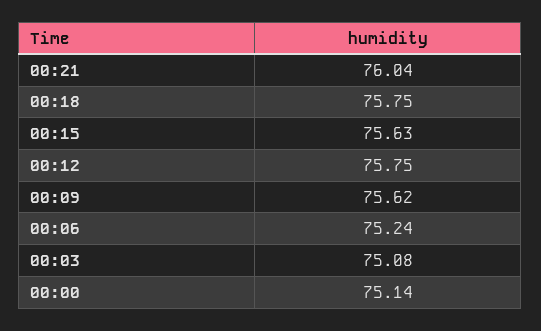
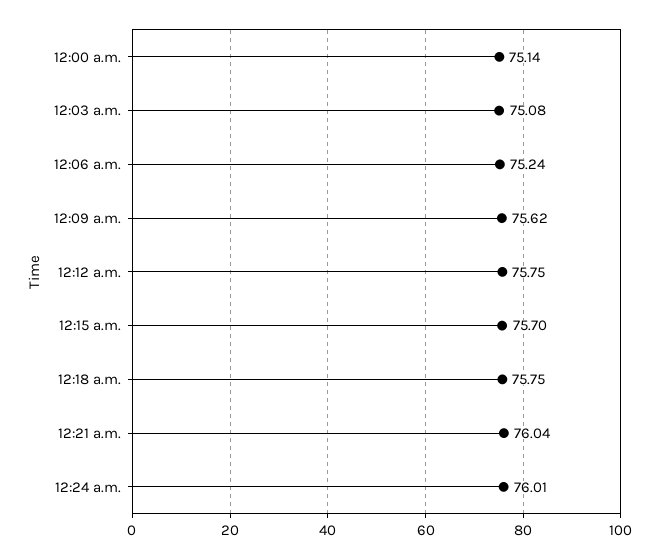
  {
    "00:21": 76.04,
    "00:18": 75.75,
-   "00:15": 75.63,
+   "00:15": 75.7,
    "00:12": 75.75,
    "00:09": 75.62,
    "00:06": 75.24,
    "00:03": 75.08,
-   "00:00": 75.14
+   "00:00": 75.14,
+   "12:24 a.m.": 76.01
  }

